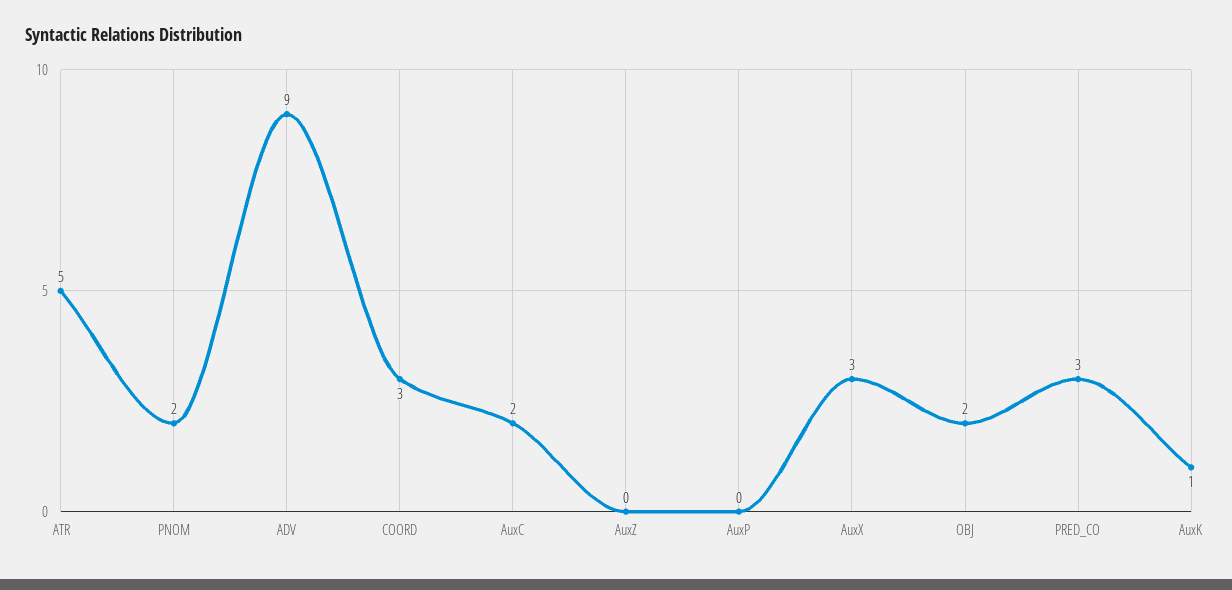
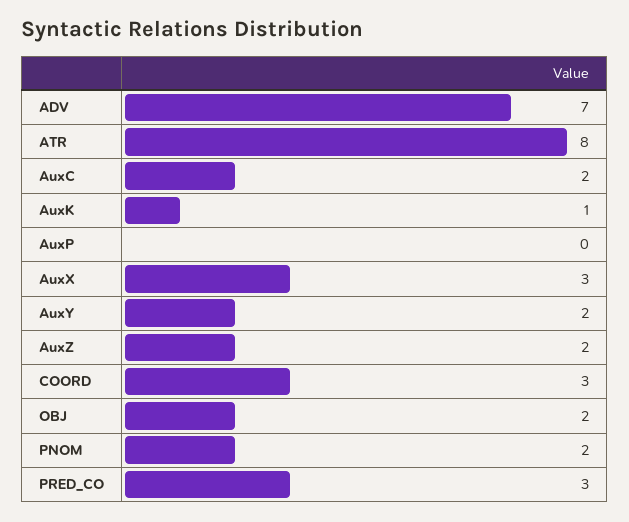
  {
-   "ATR": 5,
+   "ATR": 8,
    "PNOM": 2,
-   "ADV": 9,
+   "ADV": 7,
    "COORD": 3,
    "AuxC": 2,
-   "AuxZ": 0,
+   "AuxZ": 2,
    "AuxP": 0,
    "AuxX": 3,
    "OBJ": 2,
    "PRED_CO": 3,
-   "AuxK": 1
+   "AuxK": 1,
+   "AuxY": 2
  }

